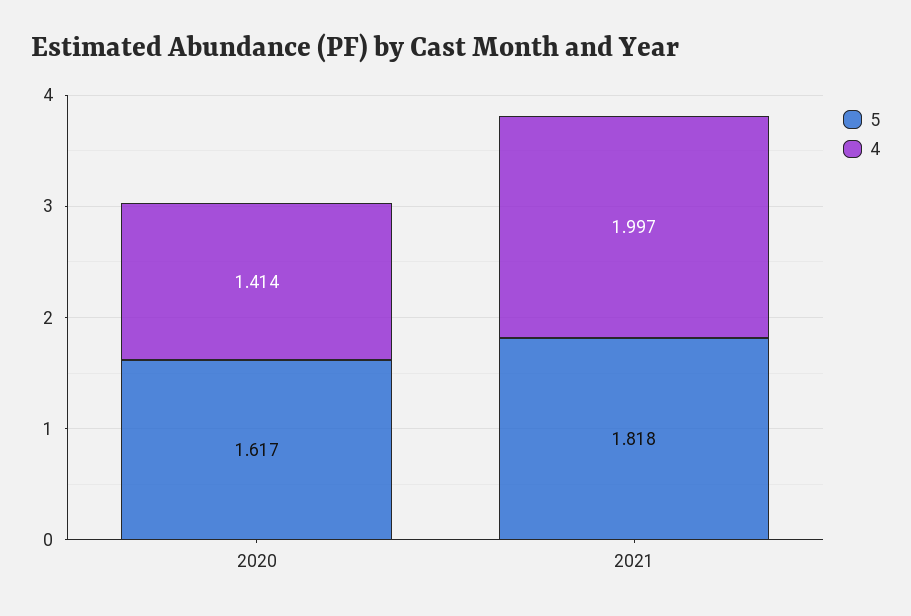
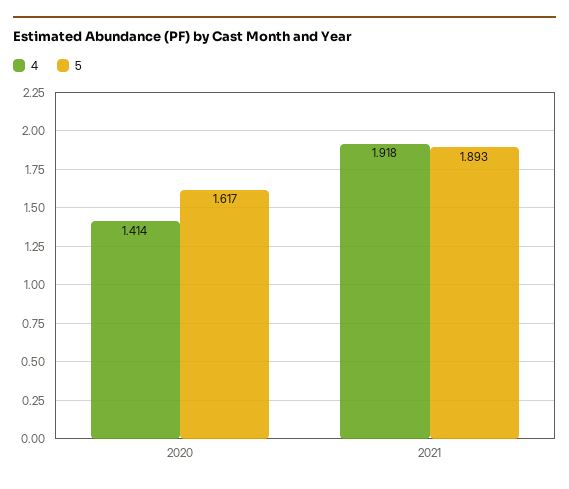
  {
    "5": {
      "2020": 1.617,
-     "2021": 1.818
+     "2021": 1.893
    },
    "4": {
      "2020": 1.414,
-     "2021": 1.997
+     "2021": 1.918
    }
  }

